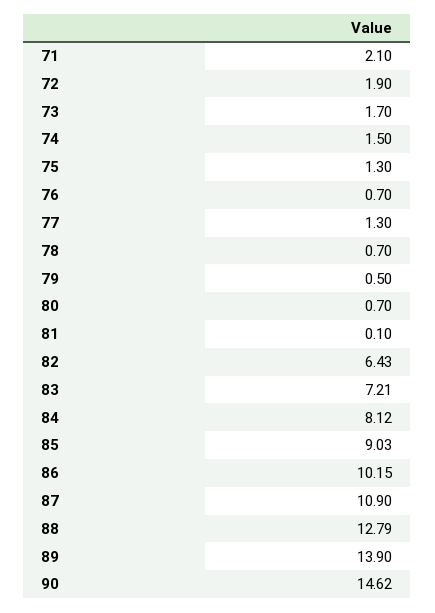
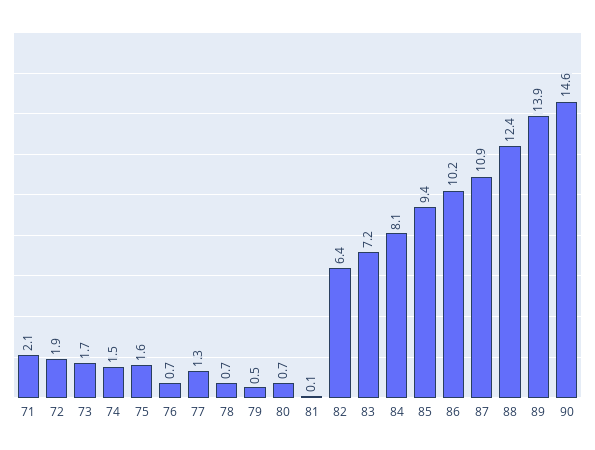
  {
    "71": 2.1,
    "72": 1.9,
    "73": 1.7,
    "74": 1.5,
-   "75": 1.3,
+   "75": 1.6,
    "76": 0.7,
    "77": 1.3,
    "78": 0.7,
    "79": 0.5,
    "80": 0.7,
    "81": 0.1,
    "82": 6.43,
    "83": 7.21,
    "84": 8.12,
-   "85": 9.03,
+   "85": 9.4,
    "86": 10.15,
    "87": 10.9,
-   "88": 12.79,
+   "88": 12.4,
    "89": 13.9,
    "90": 14.62
  }

